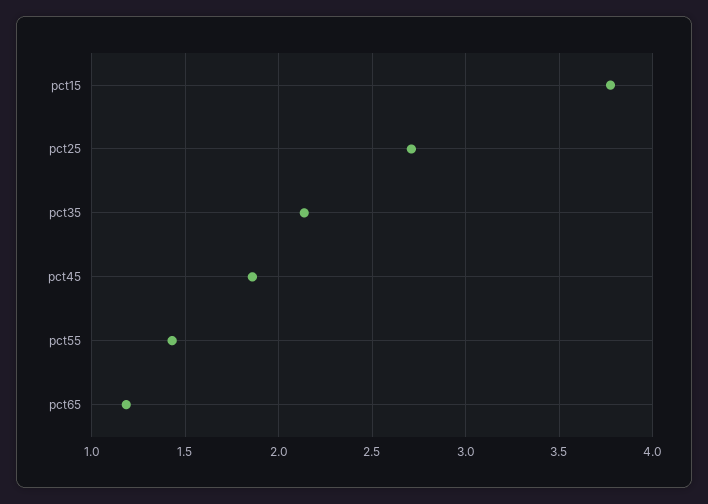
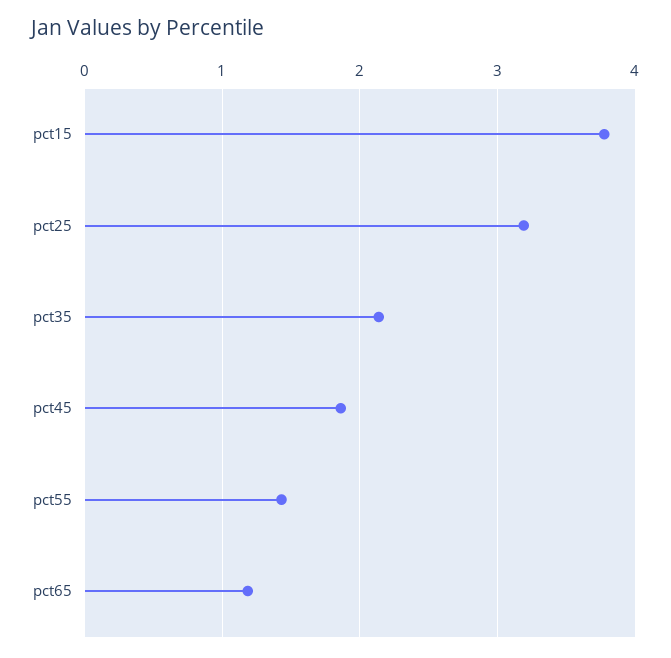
  {
    "pct15": 3.8,
-   "pct25": 2.7,
+   "pct25": 3.2,
    "pct35": 2.15,
    "pct45": 1.85,
    "pct55": 1.45,
    "pct65": 1.2
  }

